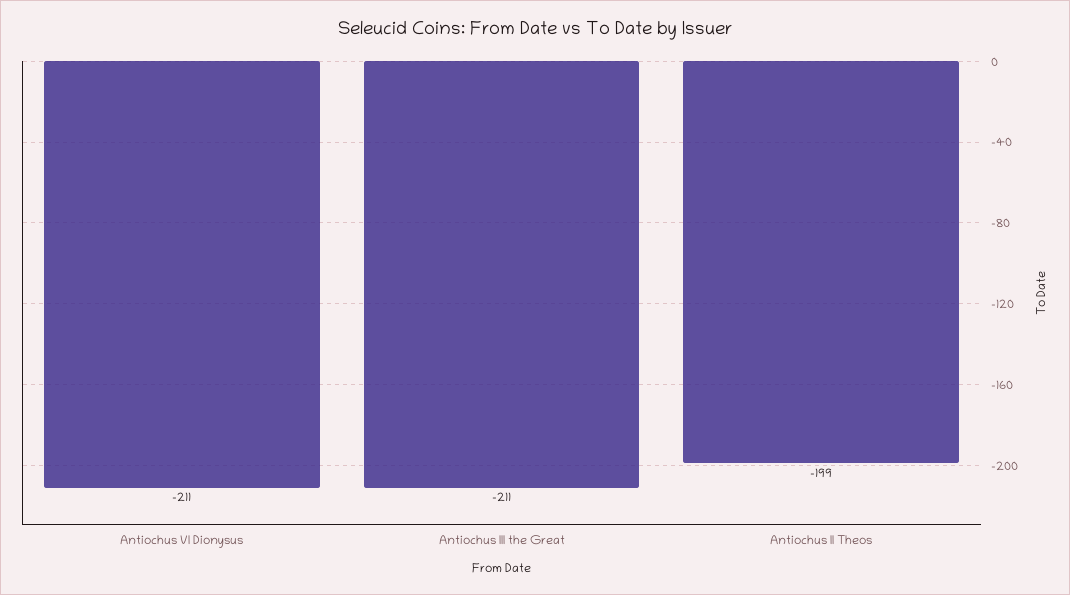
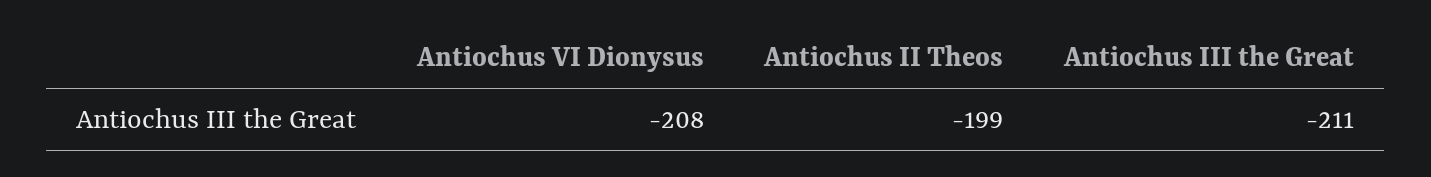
  {
-   "Antiochus VI Dionysus": -211,
+   "Antiochus VI Dionysus": -208,
    "Antiochus III the Great": -211,
    "Antiochus II Theos": -199
  }

